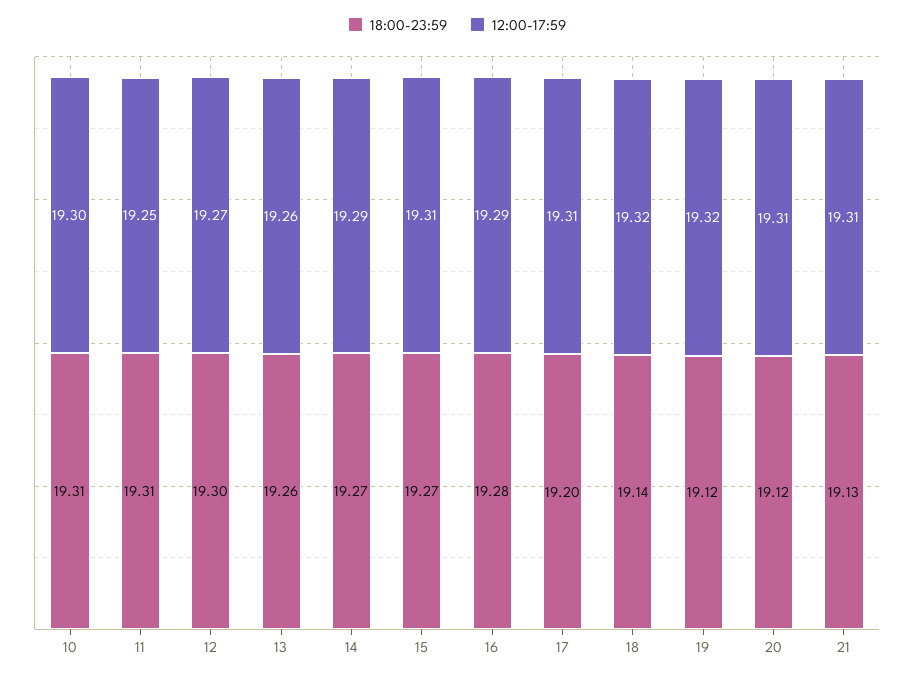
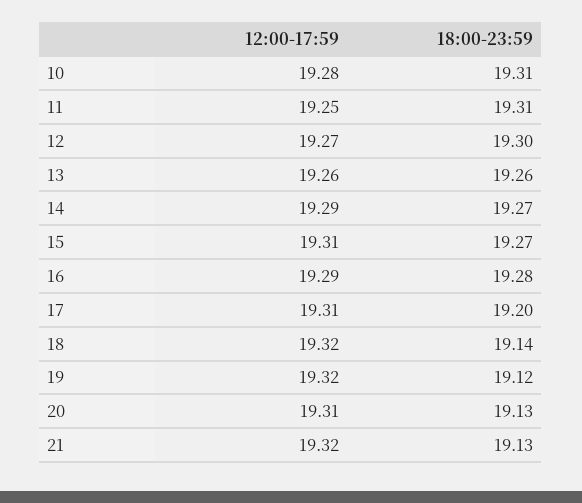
  {
    "18:00-23:59": {
      "10": 19.31,
      "11": 19.31,
      "12": 19.3,
      "13": 19.26,
      "14": 19.27,
      "15": 19.27,
      "16": 19.28,
      "17": 19.2,
      "18": 19.14,
      "19": 19.12,
-     "20": 19.12,
+     "20": 19.13,
      "21": 19.13
    },
    "12:00-17:59": {
-     "10": 19.3,
+     "10": 19.28,
      "11": 19.25,
      "12": 19.27,
      "13": 19.26,
      "14": 19.29,
      "15": 19.31,
      "16": 19.29,
      "17": 19.31,
      "18": 19.32,
      "19": 19.32,
      "20": 19.31,
-     "21": 19.31
+     "21": 19.32
    }
  }

